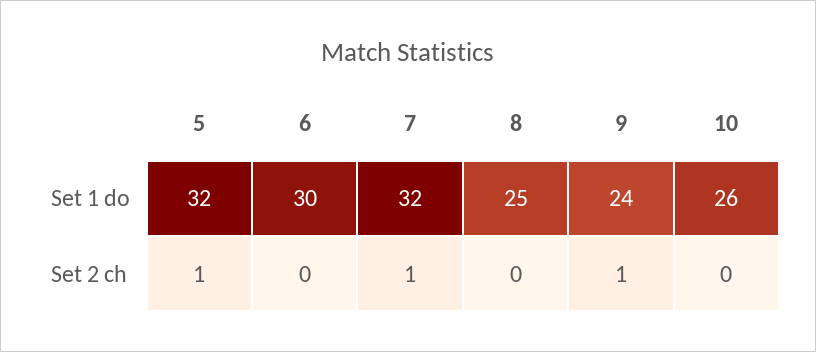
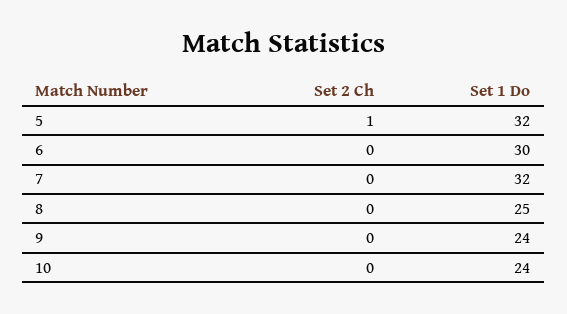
  {
    "5": {
      "Set 1 do": 32,
      "Set 2 ch": 1
    },
    "6": {
      "Set 1 do": 30,
      "Set 2 ch": 0
    },
    "7": {
      "Set 1 do": 32,
-     "Set 2 ch": 1
+     "Set 2 ch": 0
    },
    "8": {
      "Set 1 do": 25,
      "Set 2 ch": 0
    },
    "9": {
      "Set 1 do": 24,
-     "Set 2 ch": 1
+     "Set 2 ch": 0
    },
    "10": {
-     "Set 1 do": 26,
+     "Set 1 do": 24,
      "Set 2 ch": 0
    }
  }

